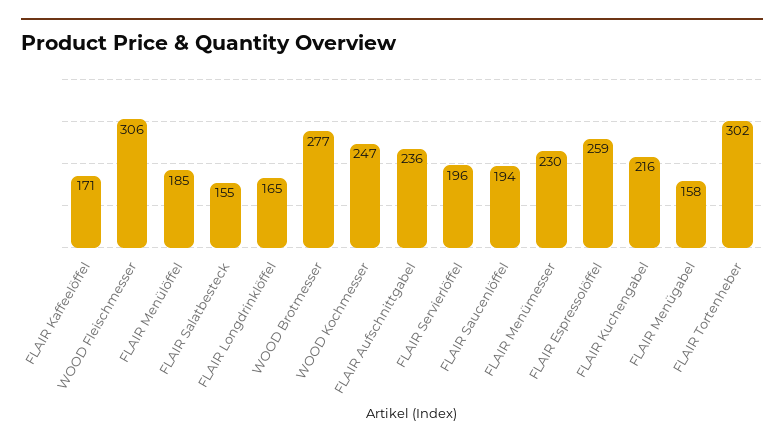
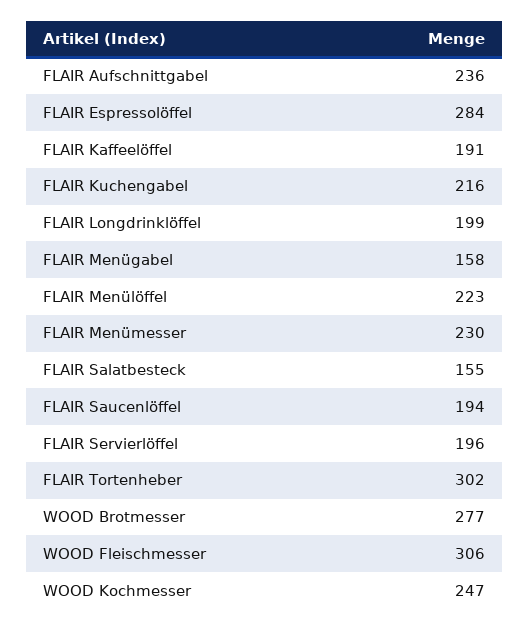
  {
-   "FLAIR Kaffeelöffel": 171,
+   "FLAIR Kaffeelöffel": 191,
    "WOOD Fleischmesser": 306,
-   "FLAIR Menülöffel": 185,
+   "FLAIR Menülöffel": 223,
    "FLAIR Salatbesteck": 155,
-   "FLAIR Longdrinklöffel": 165,
+   "FLAIR Longdrinklöffel": 199,
    "WOOD Brotmesser": 277,
    "WOOD Kochmesser": 247,
    "FLAIR Aufschnittgabel": 236,
    "FLAIR Servierlöffel": 196,
    "FLAIR Saucenlöffel": 194,
    "FLAIR Menümesser": 230,
-   "FLAIR Espressolöffel": 259,
+   "FLAIR Espressolöffel": 284,
    "FLAIR Kuchengabel": 216,
    "FLAIR Menügabel": 158,
    "FLAIR Tortenheber": 302
  }

